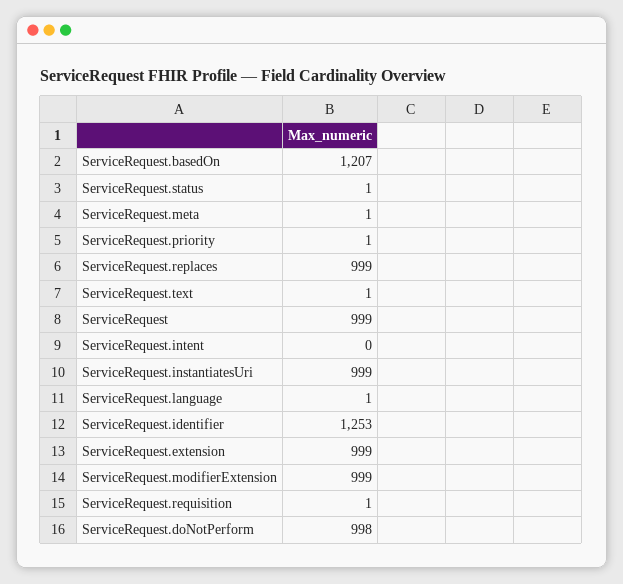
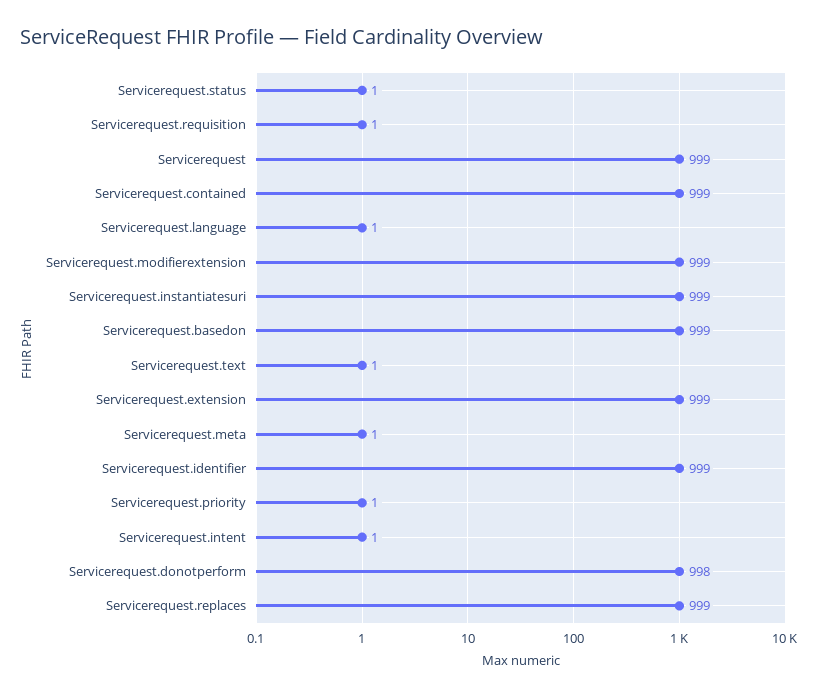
  {
-   "ServiceRequest.basedOn": 1207,
+   "ServiceRequest.basedOn": 999,
    "ServiceRequest.status": 1,
    "ServiceRequest.meta": 1,
    "ServiceRequest.priority": 1,
    "ServiceRequest.replaces": 999,
    "ServiceRequest.text": 1,
    "ServiceRequest": 999,
-   "ServiceRequest.intent": 0,
+   "ServiceRequest.intent": 1,
    "ServiceRequest.instantiatesUri": 999,
    "ServiceRequest.language": 1,
-   "ServiceRequest.identifier": 1253,
+   "ServiceRequest.identifier": 999,
    "ServiceRequest.extension": 999,
    "ServiceRequest.modifierExtension": 999,
    "ServiceRequest.requisition": 1,
-   "ServiceRequest.doNotPerform": 998
+   "ServiceRequest.doNotPerform": 998,
+   "Servicerequest.contained": 999
  }

